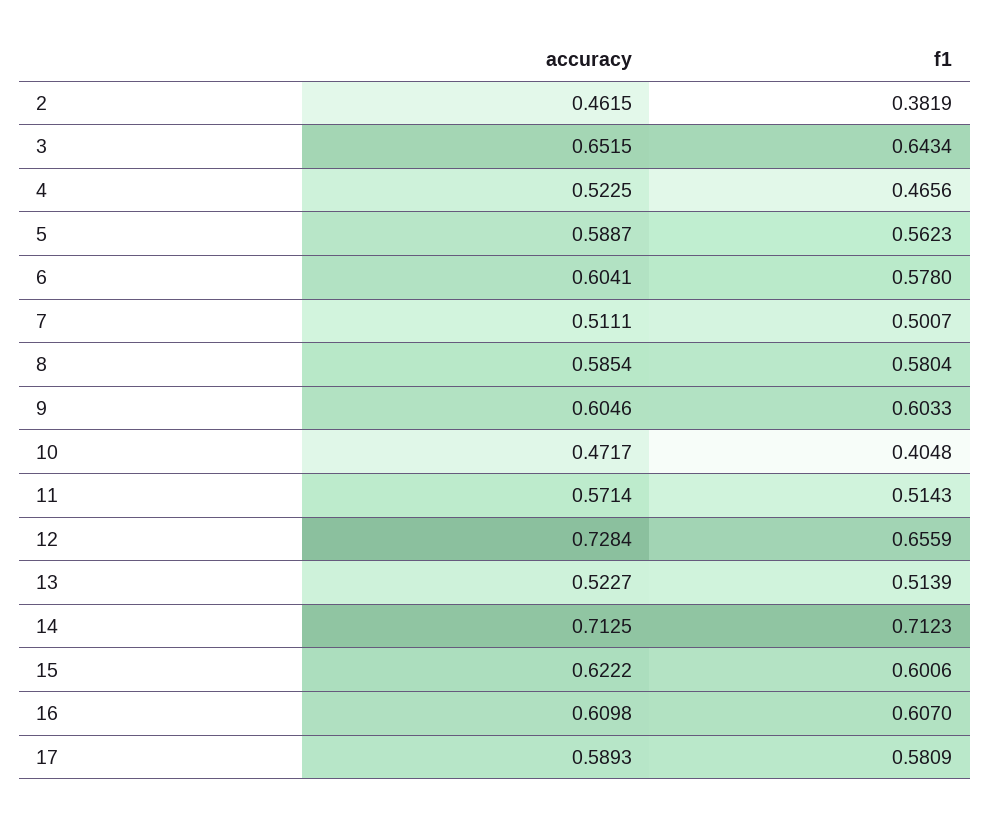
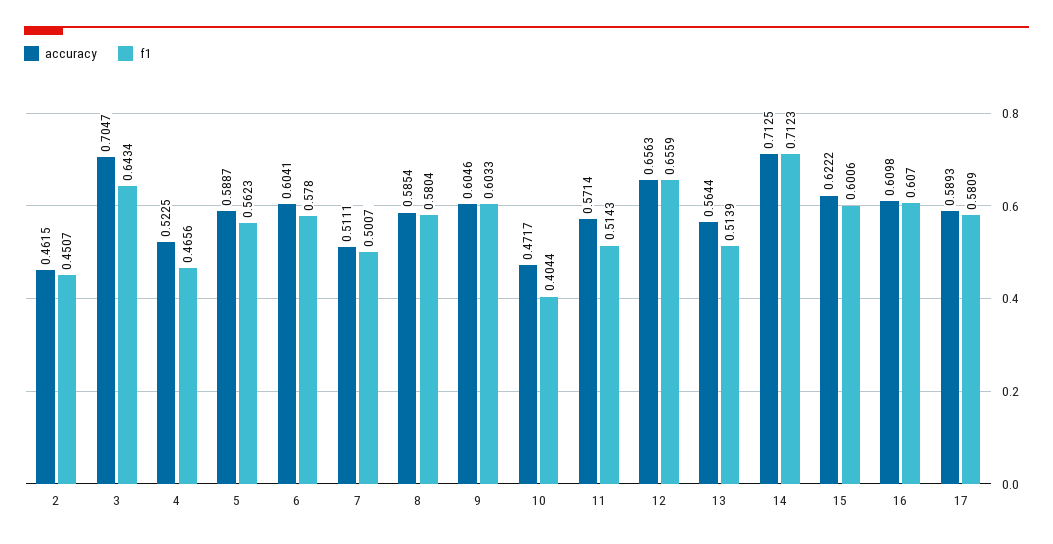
  {
    "accuracy": {
      "2": 0.4615,
-     "3": 0.6515,
+     "3": 0.7047,
      "4": 0.5225,
      "5": 0.5887,
      "6": 0.6041,
      "7": 0.5111,
      "8": 0.5854,
      "9": 0.6046,
      "10": 0.4717,
      "11": 0.5714,
-     "12": 0.7284,
+     "12": 0.6563,
-     "13": 0.5227,
+     "13": 0.5644,
      "14": 0.7125,
      "15": 0.6222,
      "16": 0.6098,
      "17": 0.5893
    },
    "f1": {
-     "2": 0.3819,
+     "2": 0.4507,
      "3": 0.6434,
      "4": 0.4656,
      "5": 0.5623,
      "6": 0.578,
      "7": 0.5007,
      "8": 0.5804,
      "9": 0.6033,
-     "10": 0.4048,
+     "10": 0.4044,
      "11": 0.5143,
      "12": 0.6559,
      "13": 0.5139,
      "14": 0.7123,
      "15": 0.6006,
      "16": 0.607,
      "17": 0.5809
    }
  }

